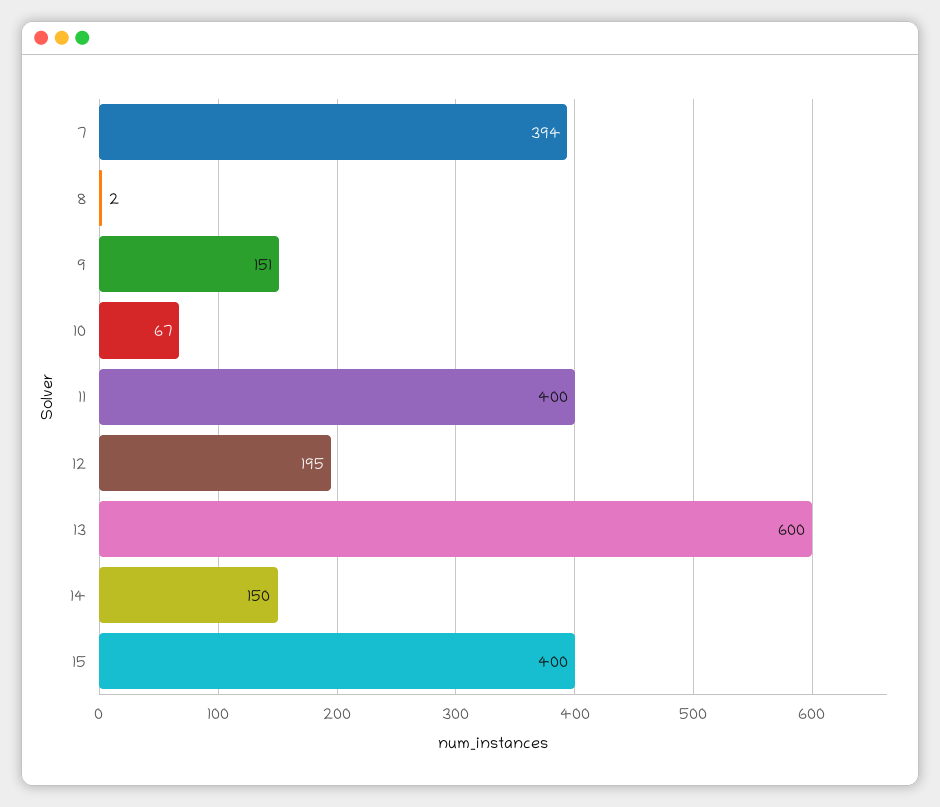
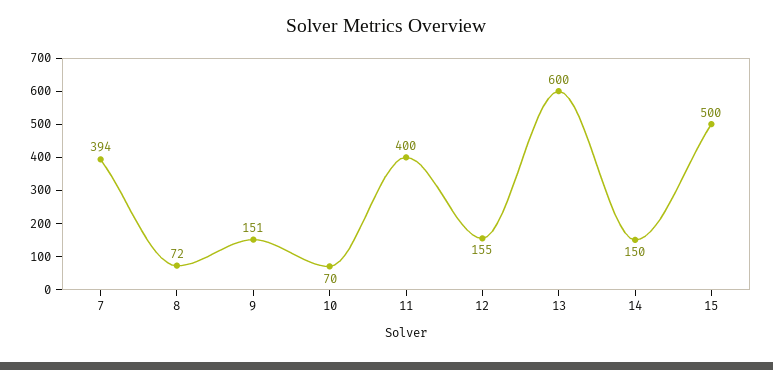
  {
    "7": 394,
-   "8": 2,
+   "8": 72,
    "9": 151,
-   "10": 67,
+   "10": 70,
    "11": 400,
-   "12": 195,
+   "12": 155,
    "13": 600,
    "14": 150,
-   "15": 400
+   "15": 500
  }

